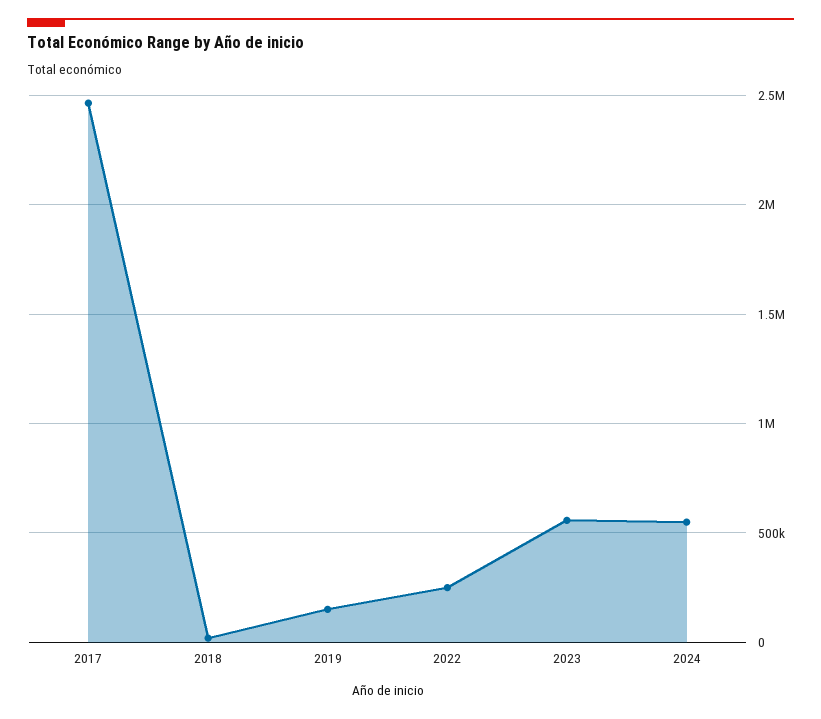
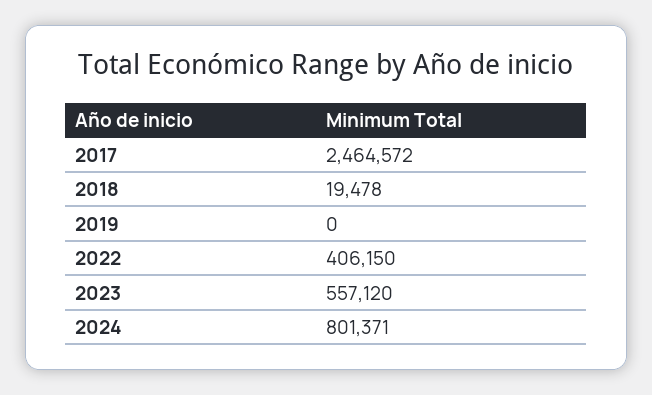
  {
    "2017": 2464572,
    "2018": 19478,
-   "2019": 150000,
+   "2019": 0,
-   "2022": 250000,
+   "2022": 406150,
    "2023": 557120,
-   "2024": 550000
+   "2024": 801371
  }

